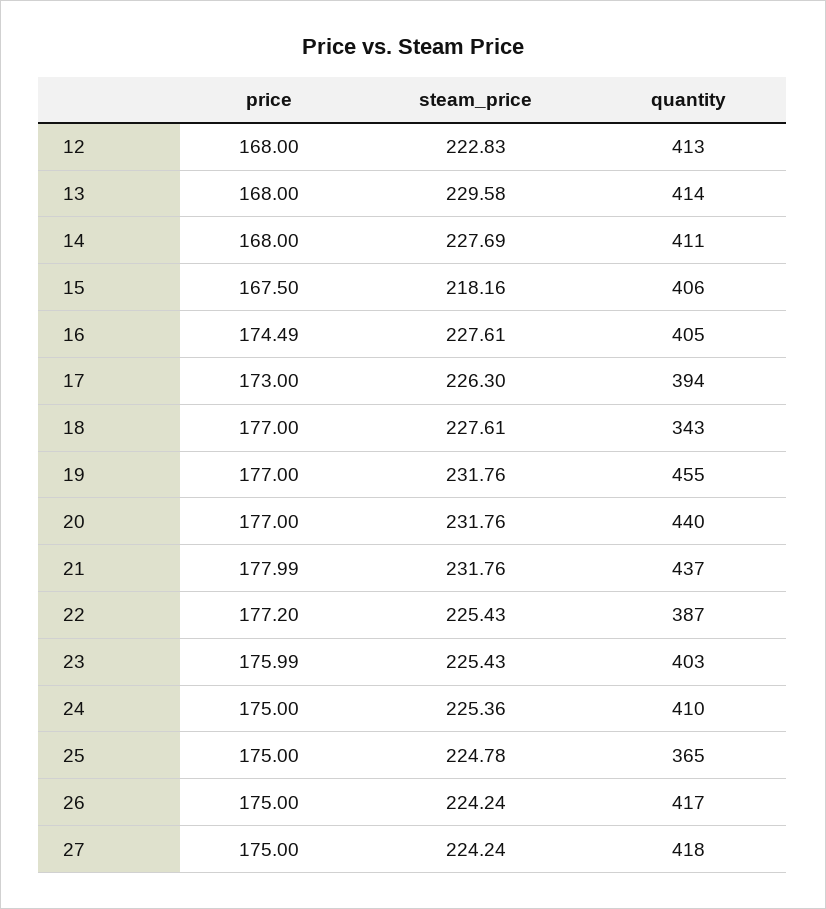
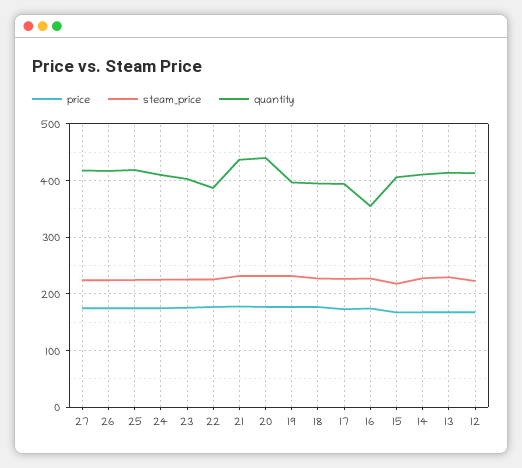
  {
    "price": {
      "12": 168,
      "13": 168,
      "14": 168,
      "15": 167.5,
      "16": 174.49,
      "17": 173,
      "18": 177,
      "19": 177,
      "20": 177,
      "21": 177.99,
      "22": 177.2,
      "23": 175.99,
      "24": 175,
      "25": 175,
      "26": 175,
      "27": 175
    },
    "steam_price": {
      "12": 222.83,
      "13": 229.58,
      "14": 227.69,
      "15": 218.16,
      "16": 227.61,
      "17": 226.3,
      "18": 227.61,
      "19": 231.76,
      "20": 231.76,
      "21": 231.76,
      "22": 225.43,
      "23": 225.43,
      "24": 225.36,
      "25": 224.78,
      "26": 224.24,
      "27": 224.24
    },
    "quantity": {
      "12": 413,
      "13": 414,
      "14": 411,
      "15": 406,
-     "16": 405,
+     "16": 360,
      "17": 394,
-     "18": 343,
+     "18": 400,
-     "19": 455,
+     "19": 400,
      "20": 440,
      "21": 437,
      "22": 387,
      "23": 403,
      "24": 410,
-     "25": 365,
+     "25": 420,
      "26": 417,
      "27": 418
    }
  }

